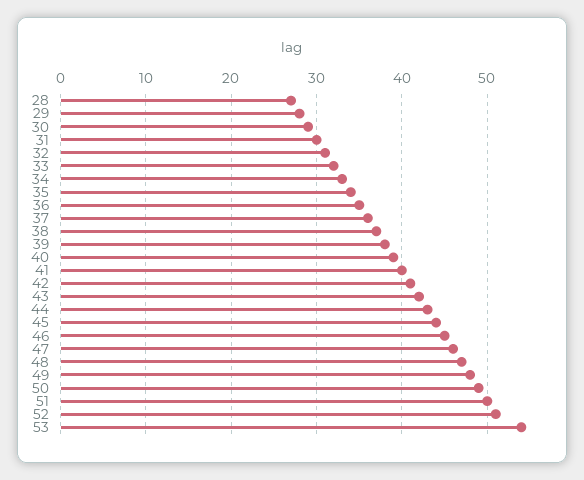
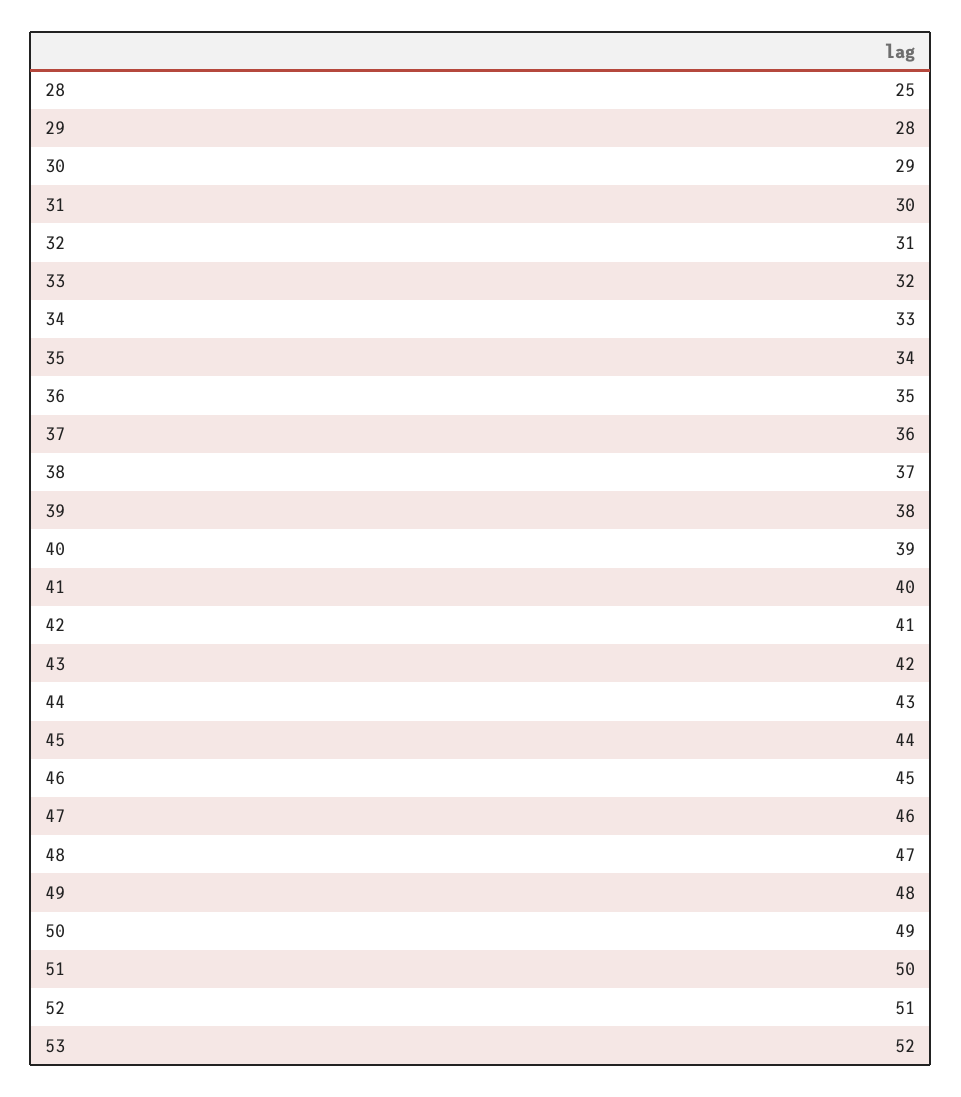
  {
-   "28": 27,
+   "28": 25,
    "29": 28,
    "30": 29,
    "31": 30,
    "32": 31,
    "33": 32,
    "34": 33,
    "35": 34,
    "36": 35,
    "37": 36,
    "38": 37,
    "39": 38,
    "40": 39,
    "41": 40,
    "42": 41,
    "43": 42,
    "44": 43,
    "45": 44,
    "46": 45,
    "47": 46,
    "48": 47,
    "49": 48,
    "50": 49,
    "51": 50,
    "52": 51,
-   "53": 54
+   "53": 52
  }

